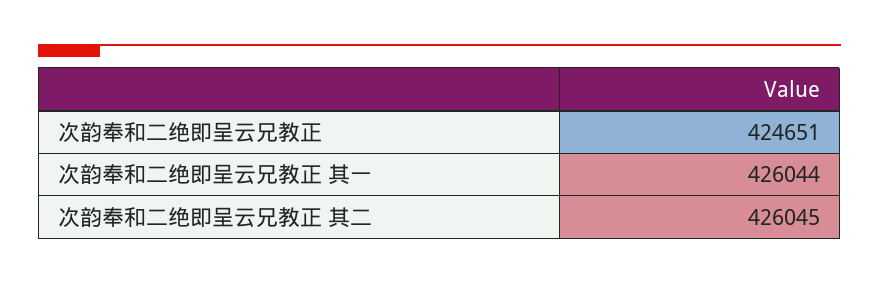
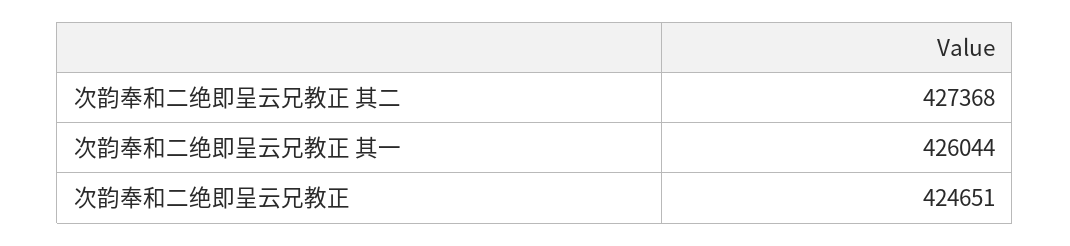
  {
    "次韵奉和二绝即呈云兄教正": 424651,
    "次韵奉和二绝即呈云兄教正 其一": 426044,
-   "次韵奉和二绝即呈云兄教正 其二": 426045
+   "次韵奉和二绝即呈云兄教正 其二": 427368
  }

